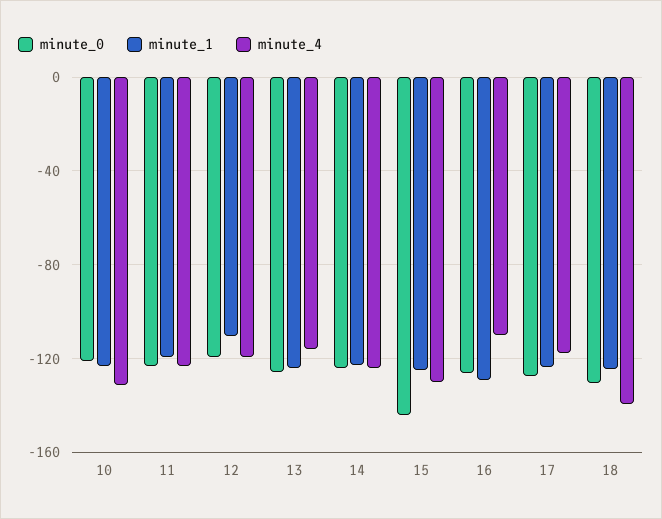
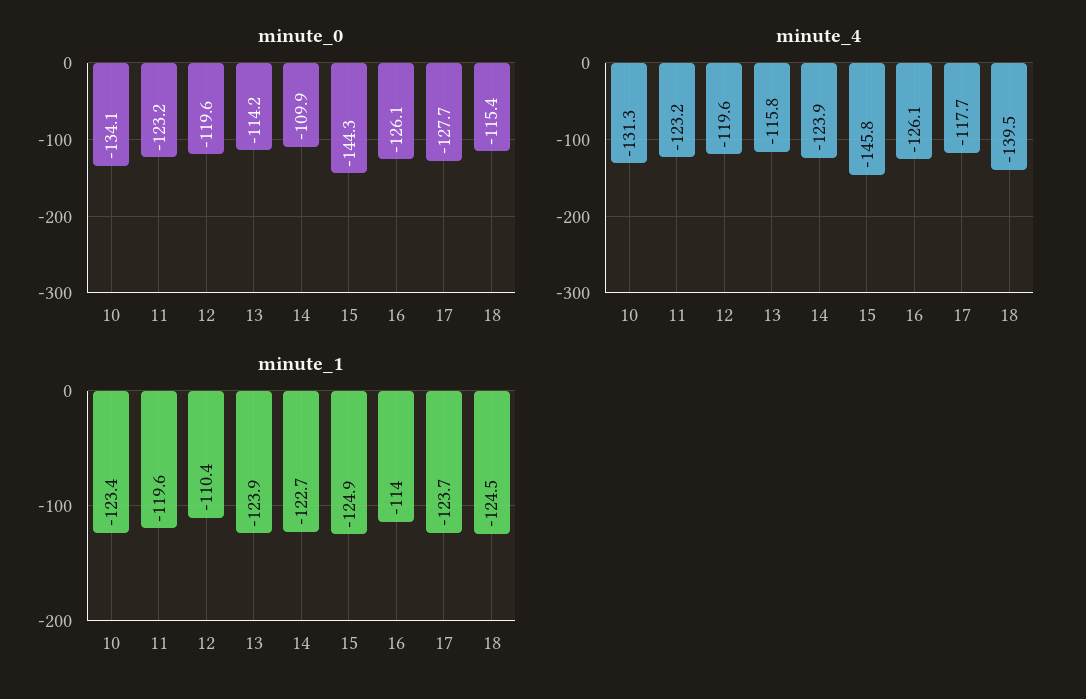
  {
    "minute_0": {
-     "10": -120,
+     "10": -134.1,
      "11": -123.2,
      "12": -119.6,
-     "13": -125,
+     "13": -114.2,
-     "14": -125,
+     "14": -109.9,
      "15": -144.3,
      "16": -126.1,
      "17": -127.7,
-     "18": -130
+     "18": -115.4
    },
    "minute_1": {
      "10": -123.4,
      "11": -119.6,
      "12": -110.4,
      "13": -123.9,
      "14": -122.7,
      "15": -124.9,
-     "16": -130,
+     "16": -114,
      "17": -123.7,
      "18": -124.5
    },
    "minute_4": {
      "10": -131.3,
      "11": -123.2,
      "12": -119.6,
      "13": -115.8,
      "14": -123.9,
-     "15": -130,
+     "15": -145.8,
-     "16": -110,
+     "16": -126.1,
      "17": -117.7,
      "18": -139.5
    }
  }

